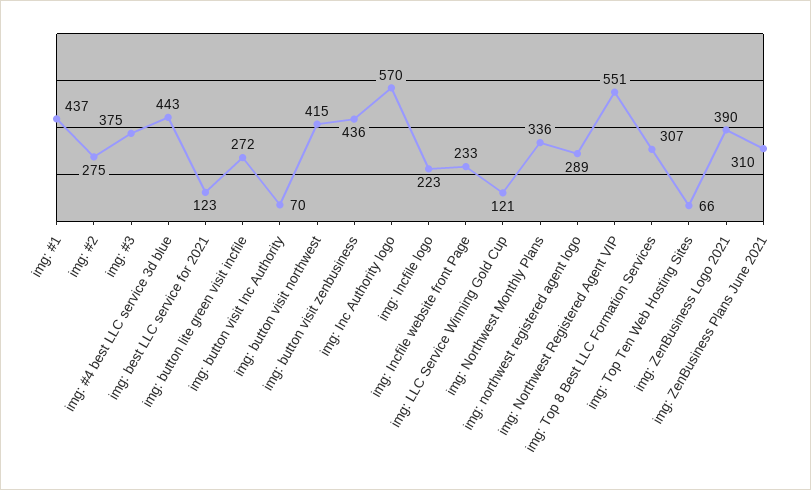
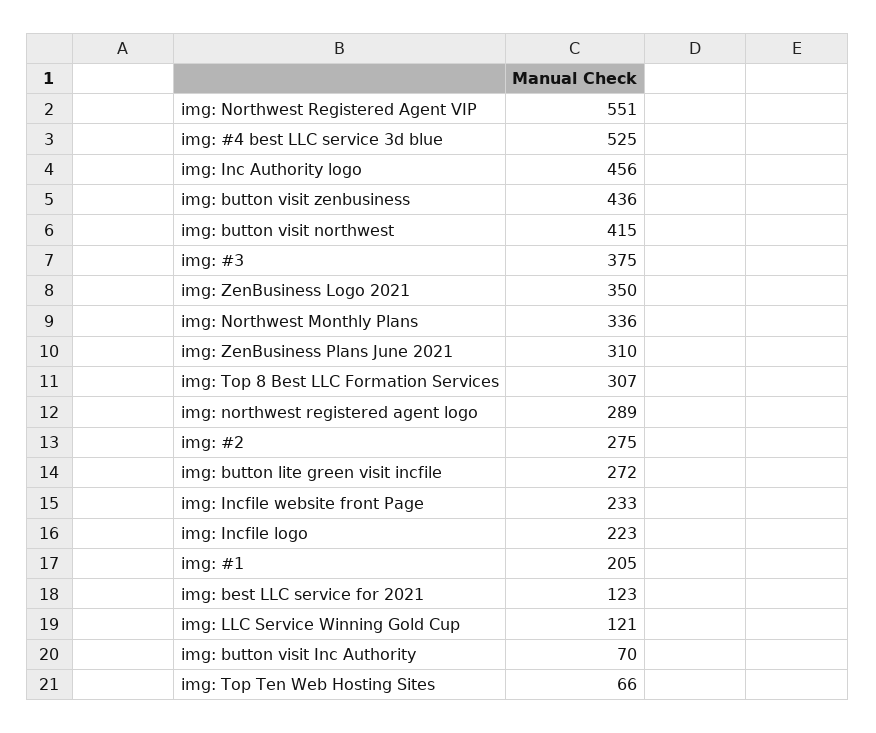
  {
-   "img: #1": 437,
+   "img: #1": 205,
    "img: #2": 275,
    "img: #3": 375,
-   "img: #4 best LLC service 3d blue": 443,
+   "img: #4 best LLC service 3d blue": 525,
    "img: best LLC service for 2021": 123,
    "img: button lite green visit incfile": 272,
    "img: button visit Inc Authority": 70,
    "img: button visit northwest": 415,
    "img: button visit zenbusiness": 436,
-   "img: Inc Authority logo": 570,
+   "img: Inc Authority logo": 456,
    "img: Incfile logo": 223,
    "img: Incfile website front Page": 233,
    "img: LLC Service Winning Gold Cup": 121,
    "img: Northwest Monthly Plans": 336,
    "img: northwest registered agent logo": 289,
    "img: Northwest Registered Agent VIP": 551,
    "img: Top 8 Best LLC Formation Services": 307,
    "img: Top Ten Web Hosting Sites": 66,
-   "img: ZenBusiness Logo 2021": 390,
+   "img: ZenBusiness Logo 2021": 350,
    "img: ZenBusiness Plans June 2021": 310
  }

